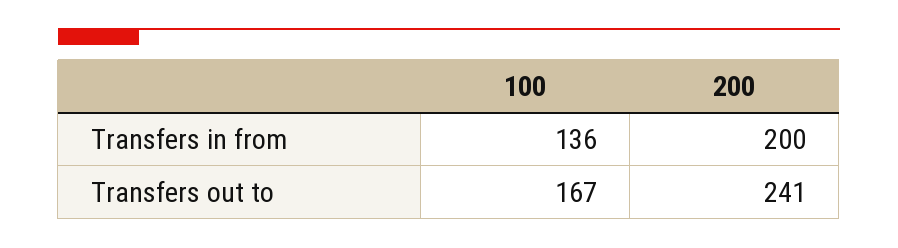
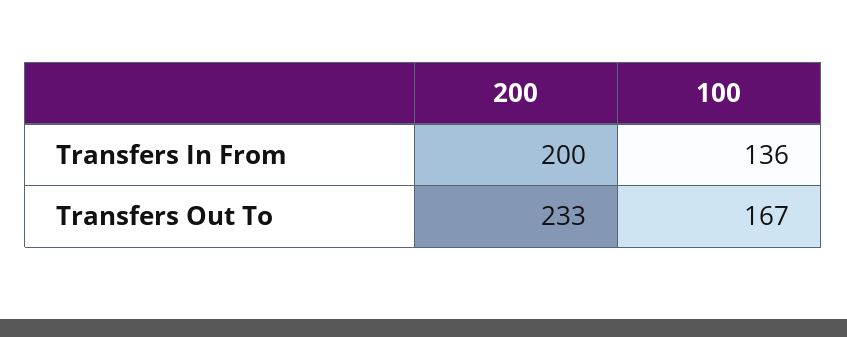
  {
    "100": {
      "Transfers in from": 136,
      "Transfers out to": 167
    },
    "200": {
      "Transfers in from": 200,
-     "Transfers out to": 241
+     "Transfers out to": 233
    }
  }

